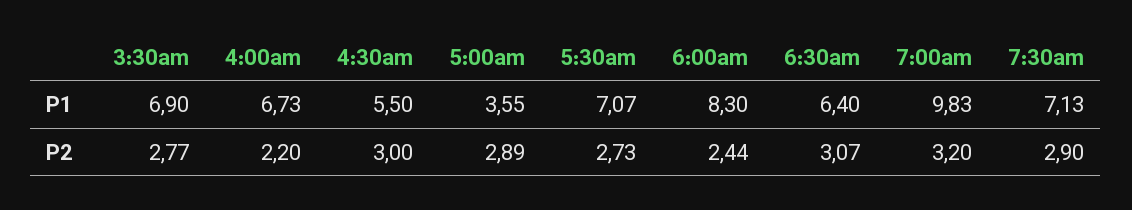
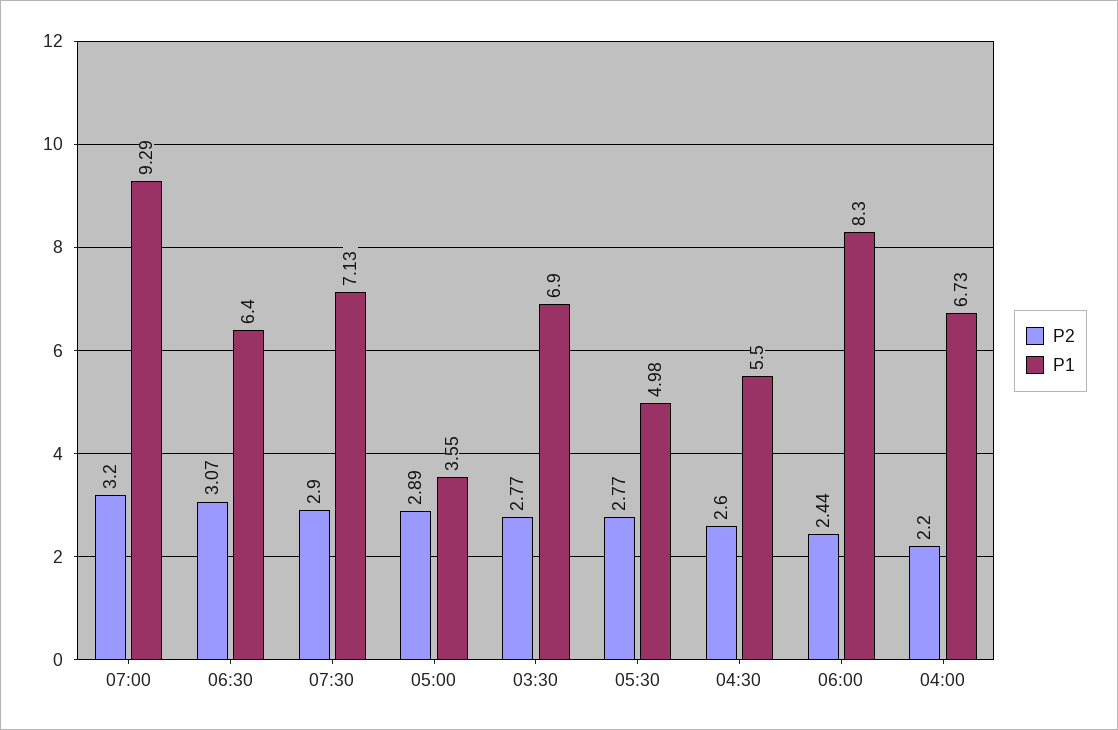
  {
    "P1": {
      "3:30am": 6.9,
      "4:00am": 6.73,
      "4:30am": 5.5,
      "5:00am": 3.55,
-     "5:30am": 7.07,
+     "5:30am": 4.98,
      "6:00am": 8.3,
      "6:30am": 6.4,
-     "7:00am": 9.83,
+     "7:00am": 9.29,
      "7:30am": 7.13
    },
    "P2": {
      "3:30am": 2.77,
      "4:00am": 2.2,
-     "4:30am": 3,
+     "4:30am": 2.6,
      "5:00am": 2.89,
-     "5:30am": 2.73,
+     "5:30am": 2.77,
      "6:00am": 2.44,
      "6:30am": 3.07,
      "7:00am": 3.2,
      "7:30am": 2.9
    }
  }

